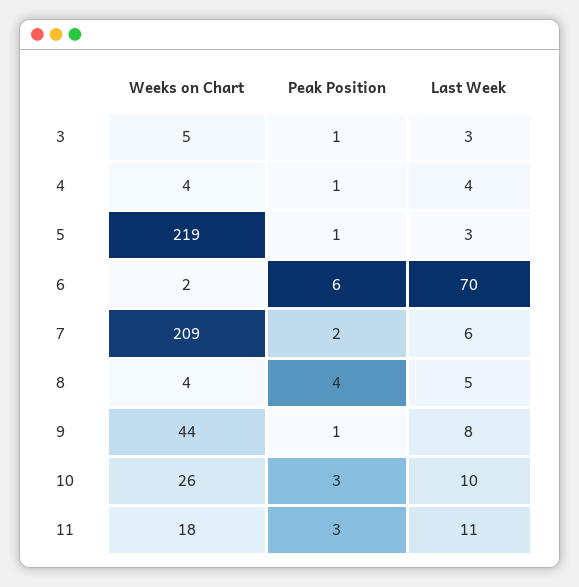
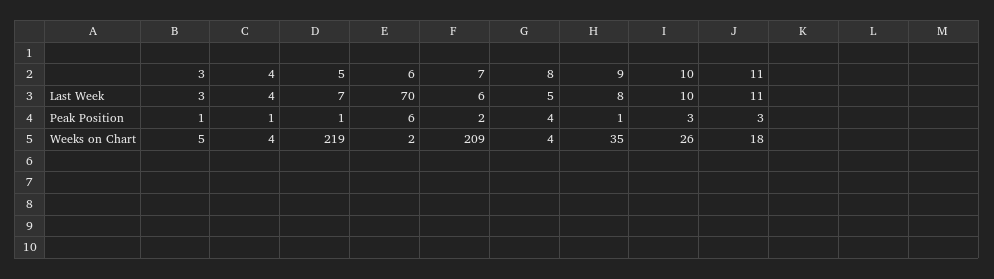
  {
    "Weeks on Chart": {
      "3": 5,
      "4": 4,
      "5": 219,
      "6": 2,
      "7": 209,
      "8": 4,
-     "9": 44,
+     "9": 35,
      "10": 26,
      "11": 18
    },
    "Peak Position": {
      "3": 1,
      "4": 1,
      "5": 1,
      "6": 6,
      "7": 2,
      "8": 4,
      "9": 1,
      "10": 3,
      "11": 3
    },
    "Last Week": {
      "3": 3,
      "4": 4,
-     "5": 3,
+     "5": 7,
      "6": 70,
      "7": 6,
      "8": 5,
      "9": 8,
      "10": 10,
      "11": 11
    }
  }

